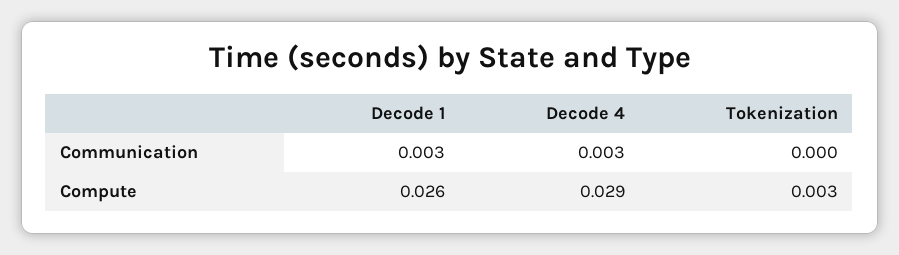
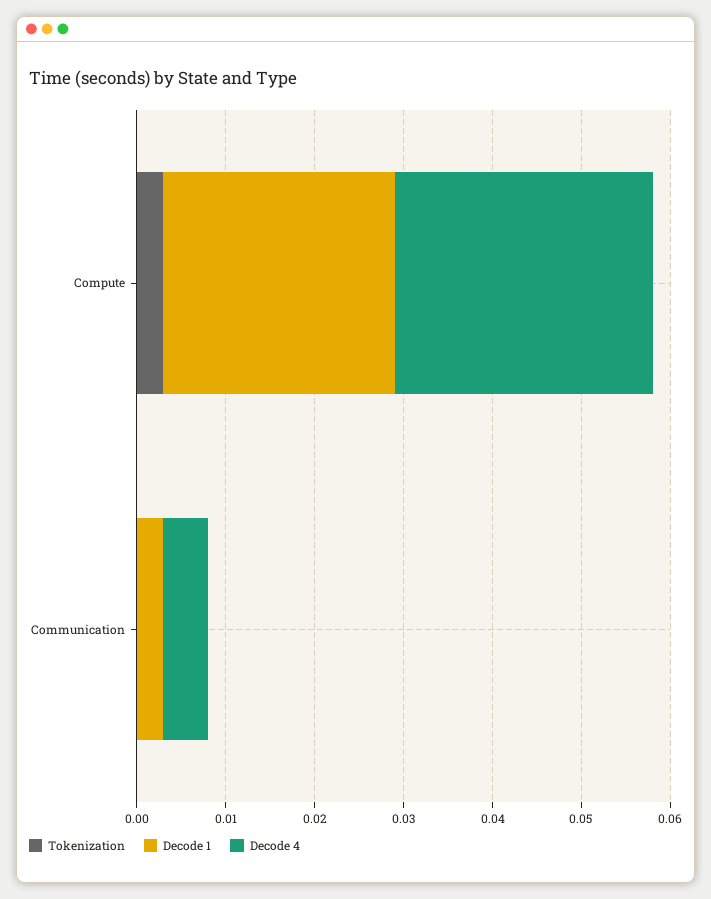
  {
    "Decode 1": {
      "Communication": 0.003,
      "Compute": 0.026
    },
    "Decode 4": {
-     "Communication": 0.003,
+     "Communication": 0.005,
      "Compute": 0.029
    },
    "Tokenization": {
      "Communication": 0,
      "Compute": 0.003
    }
  }

